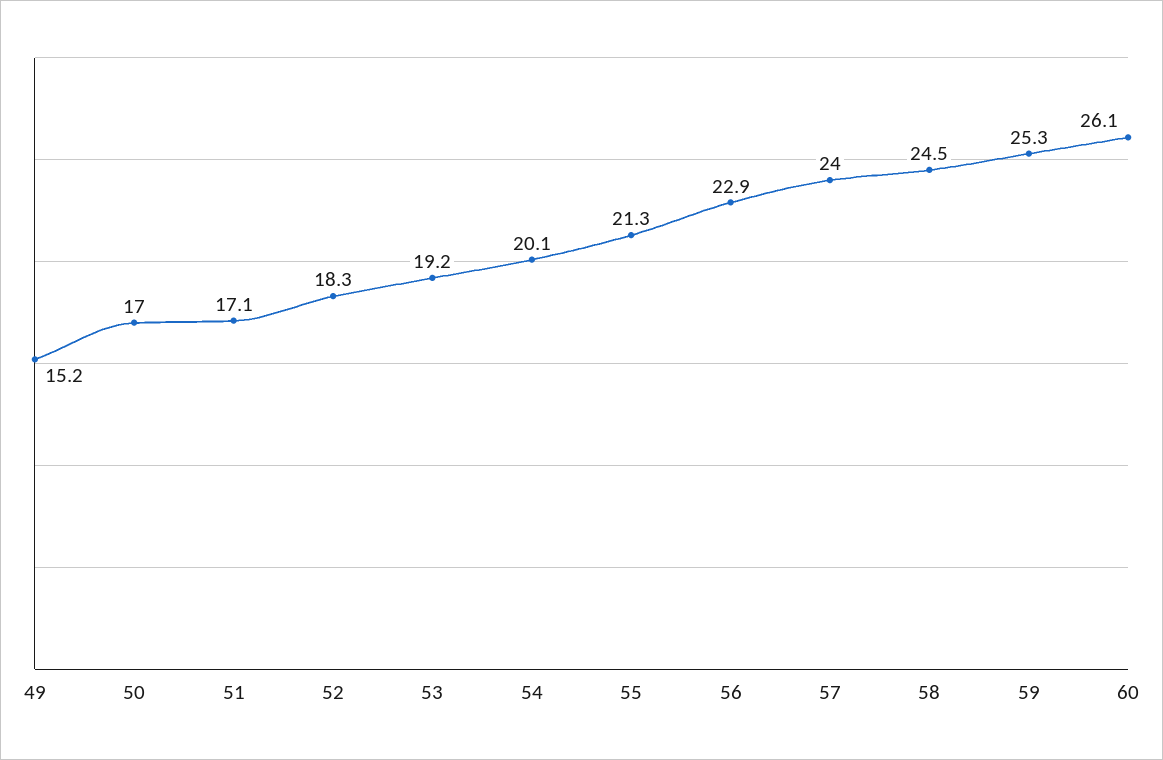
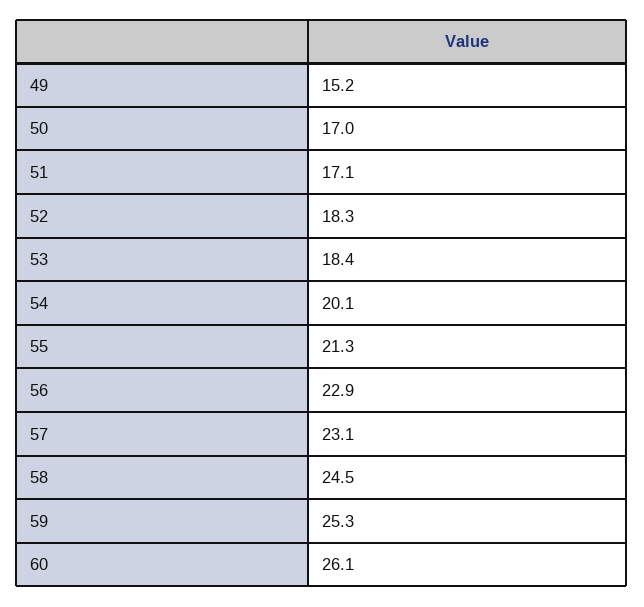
  {
    "49": 15.2,
    "50": 17,
    "51": 17.1,
    "52": 18.3,
-   "53": 19.2,
+   "53": 18.4,
    "54": 20.1,
    "55": 21.3,
    "56": 22.9,
-   "57": 24,
+   "57": 23.1,
    "58": 24.5,
    "59": 25.3,
    "60": 26.1
  }

